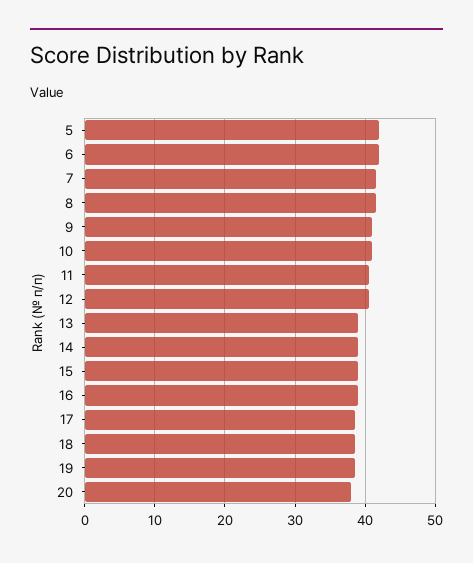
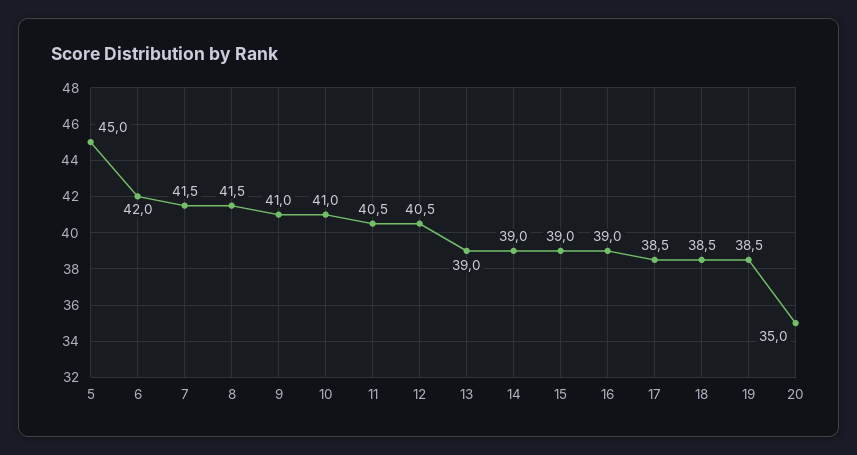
  {
-   "5": 42,
+   "5": 45,
    "6": 42,
    "7": 41.5,
    "8": 41.5,
    "9": 41,
    "10": 41,
    "11": 40.5,
    "12": 40.5,
    "13": 39,
    "14": 39,
    "15": 39,
    "16": 39,
    "17": 38.5,
    "18": 38.5,
    "19": 38.5,
-   "20": 38
+   "20": 35
  }

